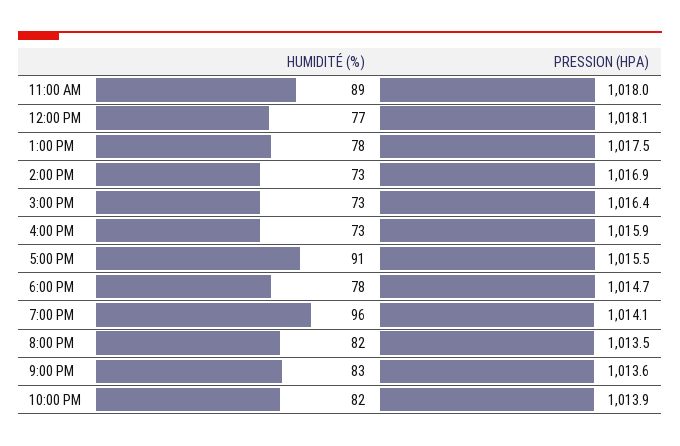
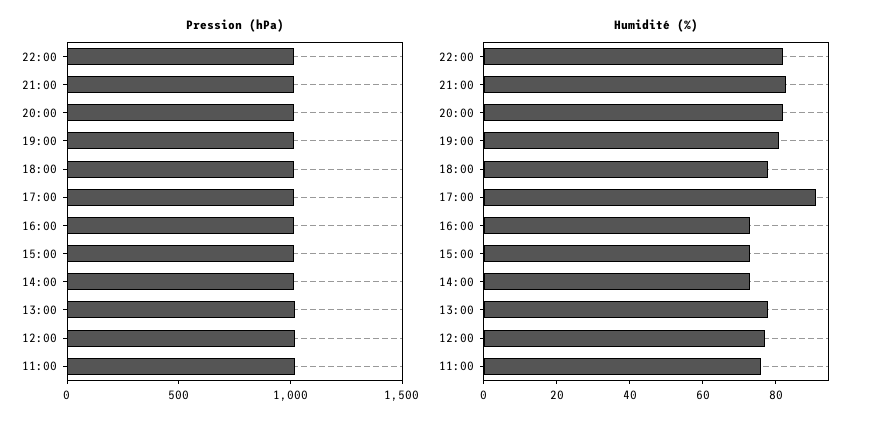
  {
    "HUMIDITÉ (%)": {
-     "11:00 AM": 89,
+     "11:00 AM": 75,
      "12:00 PM": 77,
      "1:00 PM": 78,
      "2:00 PM": 73,
      "3:00 PM": 73,
      "4:00 PM": 73,
      "5:00 PM": 91,
      "6:00 PM": 78,
-     "7:00 PM": 96,
+     "7:00 PM": 80,
      "8:00 PM": 82,
      "9:00 PM": 83,
      "10:00 PM": 82
    },
    "PRESSION (HPA)": {
      "11:00 AM": 1018,
      "12:00 PM": 1018.1,
      "1:00 PM": 1017.5,
      "2:00 PM": 1016.9,
      "3:00 PM": 1016.4,
      "4:00 PM": 1015.9,
      "5:00 PM": 1015.5,
      "6:00 PM": 1014.7,
      "7:00 PM": 1014.1,
      "8:00 PM": 1013.5,
      "9:00 PM": 1013.6,
      "10:00 PM": 1013.9
    }
  }

